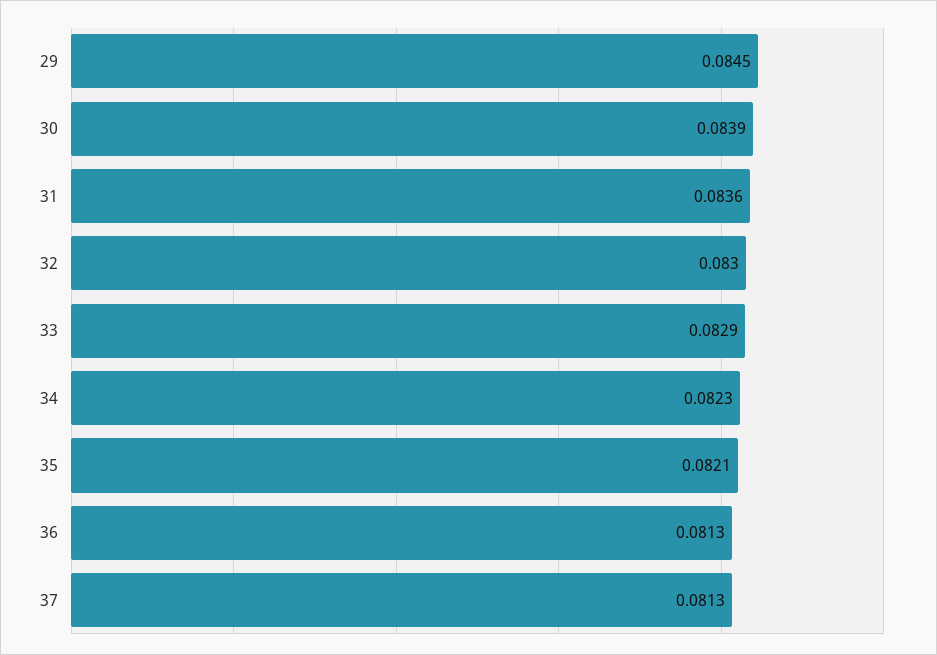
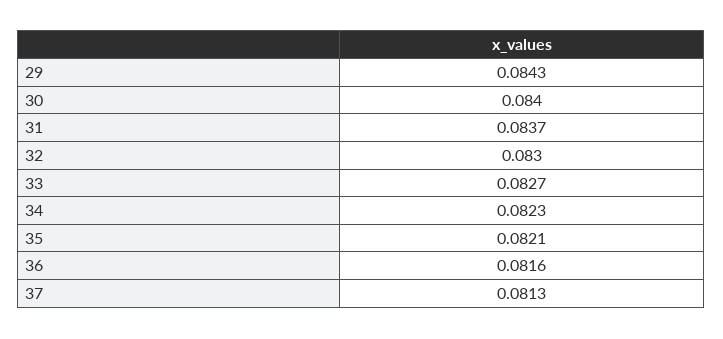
  {
-   "29": 0.0845,
+   "29": 0.0843,
-   "30": 0.0839,
+   "30": 0.084,
-   "31": 0.0836,
+   "31": 0.0837,
    "32": 0.083,
-   "33": 0.0829,
+   "33": 0.0827,
    "34": 0.0823,
    "35": 0.0821,
-   "36": 0.0813,
+   "36": 0.0816,
    "37": 0.0813
  }

